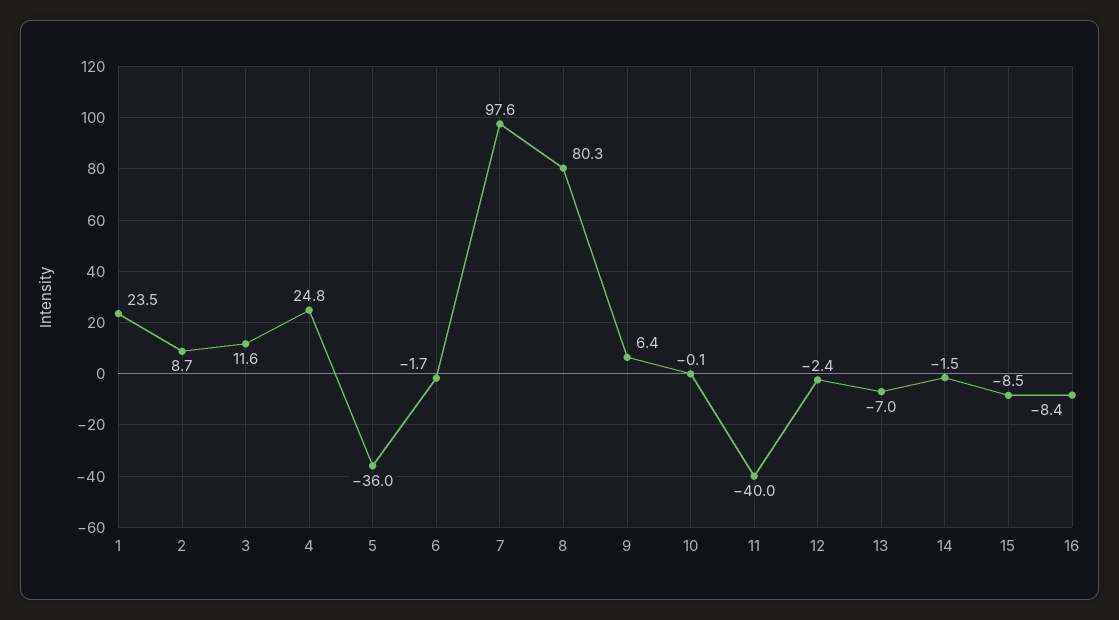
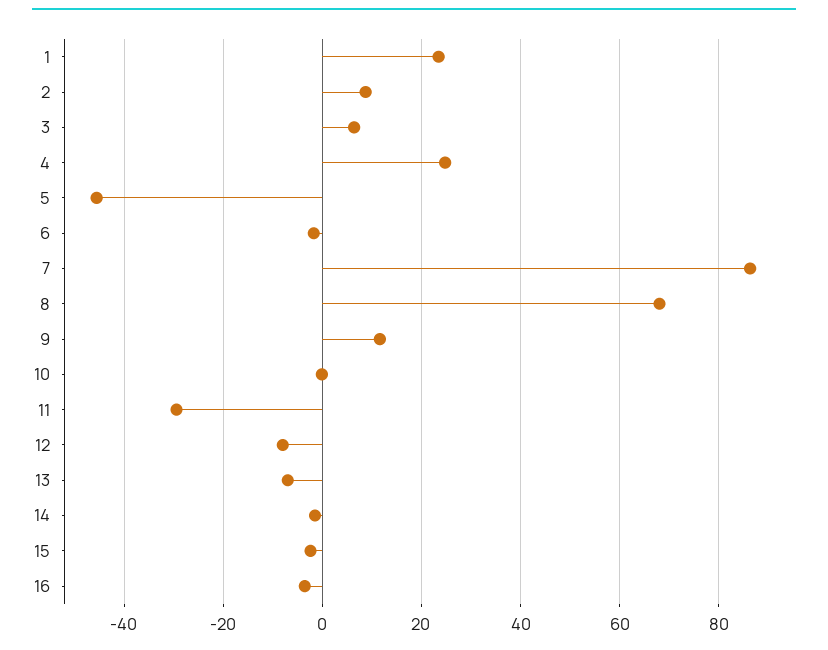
  {
    "1": 23.5,
    "2": 8.7,
-   "3": 11.6,
+   "3": 6,
    "4": 24.8,
-   "5": -36,
+   "5": -46,
    "6": -1.7,
-   "7": 97.6,
+   "7": 86,
-   "8": 80.3,
+   "8": 68,
-   "9": 6.4,
+   "9": 12,
    "10": -0.1,
-   "11": -40,
+   "11": -30,
-   "12": -2.4,
+   "12": -8,
    "13": -7,
    "14": -1.5,
-   "15": -8.5,
+   "15": -2,
-   "16": -8.4
+   "16": -4
  }

